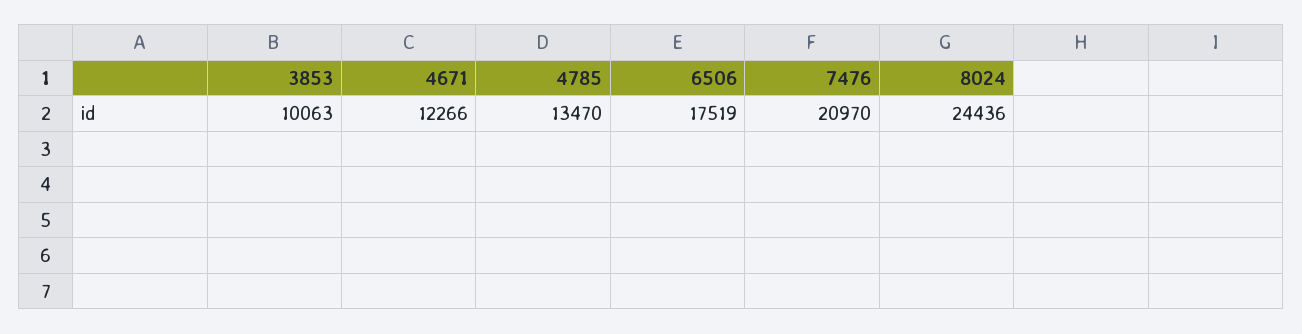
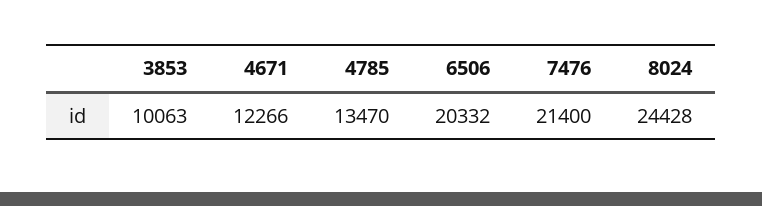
  {
    "3853": 10063,
    "4671": 12266,
    "4785": 13470,
-   "6506": 17519,
+   "6506": 20332,
-   "7476": 20970,
+   "7476": 21400,
-   "8024": 24436
+   "8024": 24428
  }

